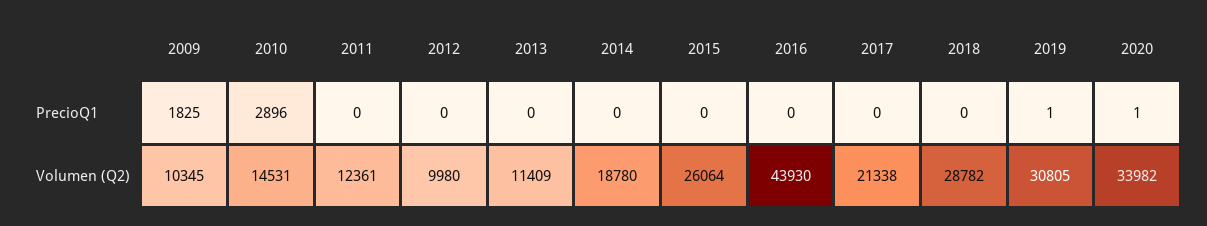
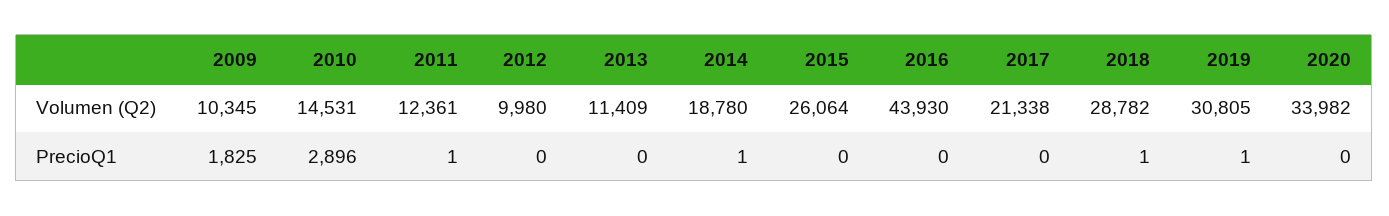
  {
    "2009": {
      "PrecioQ1": 1825,
      "Volumen (Q2)": 10345
    },
    "2010": {
      "PrecioQ1": 2896,
      "Volumen (Q2)": 14531
    },
    "2011": {
-     "PrecioQ1": 0,
+     "PrecioQ1": 1,
      "Volumen (Q2)": 12361
    },
    "2012": {
      "PrecioQ1": 0,
      "Volumen (Q2)": 9980
    },
    "2013": {
      "PrecioQ1": 0,
      "Volumen (Q2)": 11409
    },
    "2014": {
-     "PrecioQ1": 0,
+     "PrecioQ1": 1,
      "Volumen (Q2)": 18780
    },
    "2015": {
      "PrecioQ1": 0,
      "Volumen (Q2)": 26064
    },
    "2016": {
      "PrecioQ1": 0,
      "Volumen (Q2)": 43930
    },
    "2017": {
      "PrecioQ1": 0,
      "Volumen (Q2)": 21338
    },
    "2018": {
-     "PrecioQ1": 0,
+     "PrecioQ1": 1,
      "Volumen (Q2)": 28782
    },
    "2019": {
      "PrecioQ1": 1,
      "Volumen (Q2)": 30805
    },
    "2020": {
-     "PrecioQ1": 1,
+     "PrecioQ1": 0,
      "Volumen (Q2)": 33982
    }
  }

